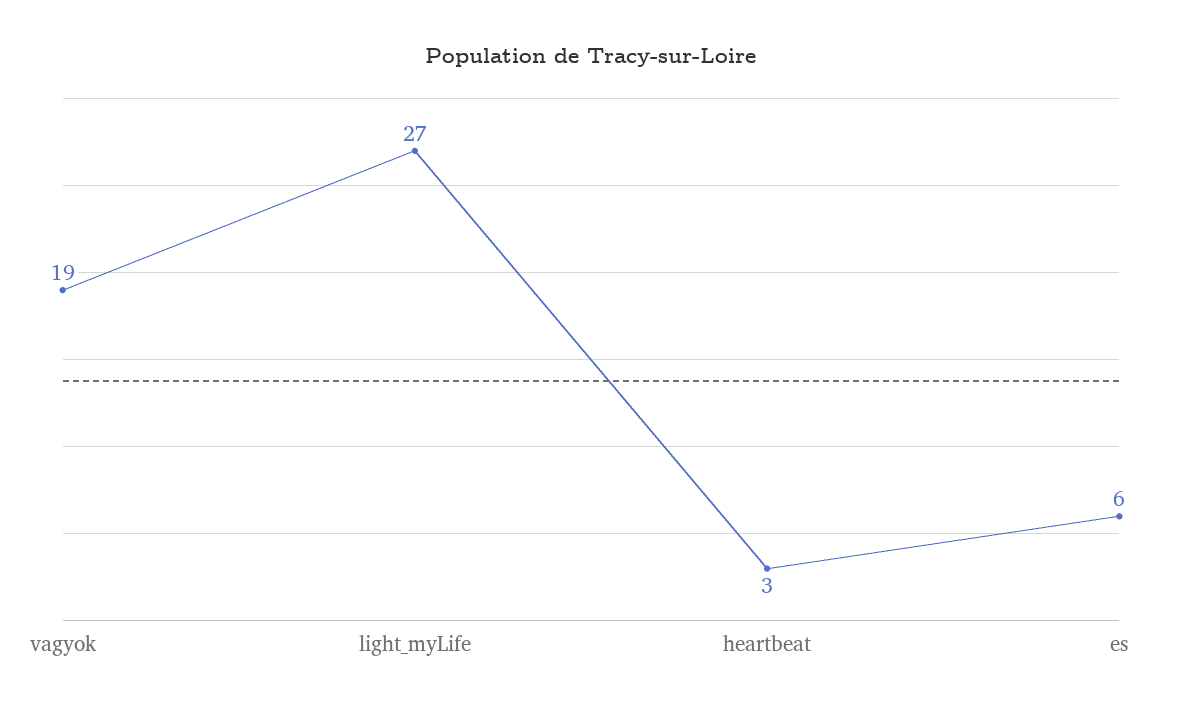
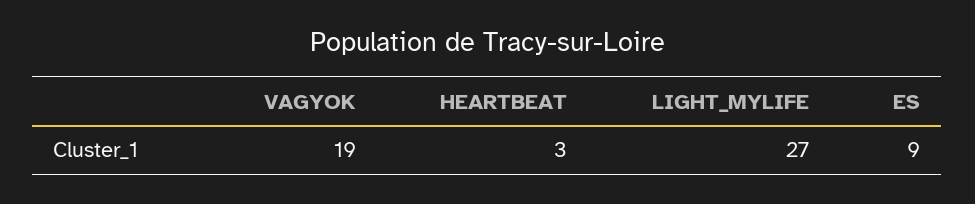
  {
    "vagyok": 19,
    "light_myLife": 27,
    "heartbeat": 3,
-   "es": 6
+   "es": 9
  }

